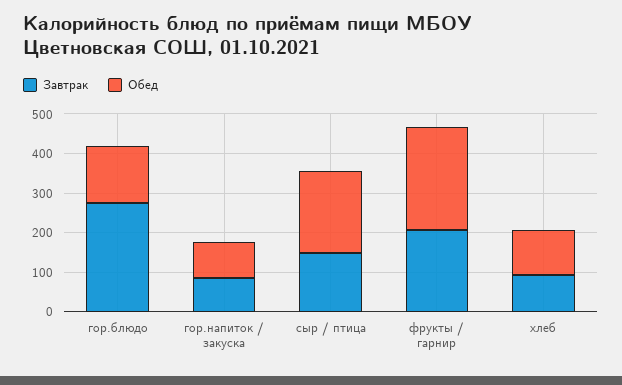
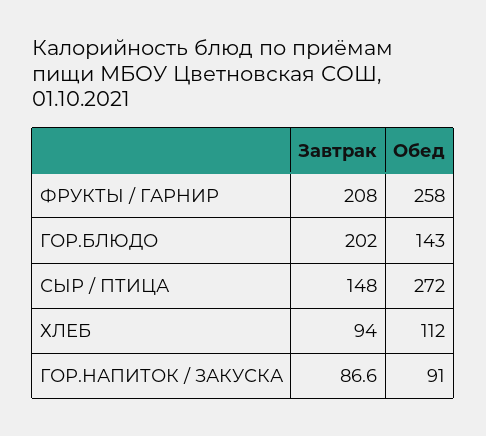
  {
    "Завтрак": {
-     "гор.блюдо": 275,
+     "гор.блюдо": 202,
      "гор.напиток / закуска": 86.6,
      "сыр / птица": 148,
      "фрукты / гарнир": 208,
      "хлеб": 94
    },
    "Обед": {
      "гор.блюдо": 143,
      "гор.напиток / закуска": 91,
-     "сыр / птица": 200,
+     "сыр / птица": 272,
      "фрукты / гарнир": 258,
      "хлеб": 112
    }
  }

